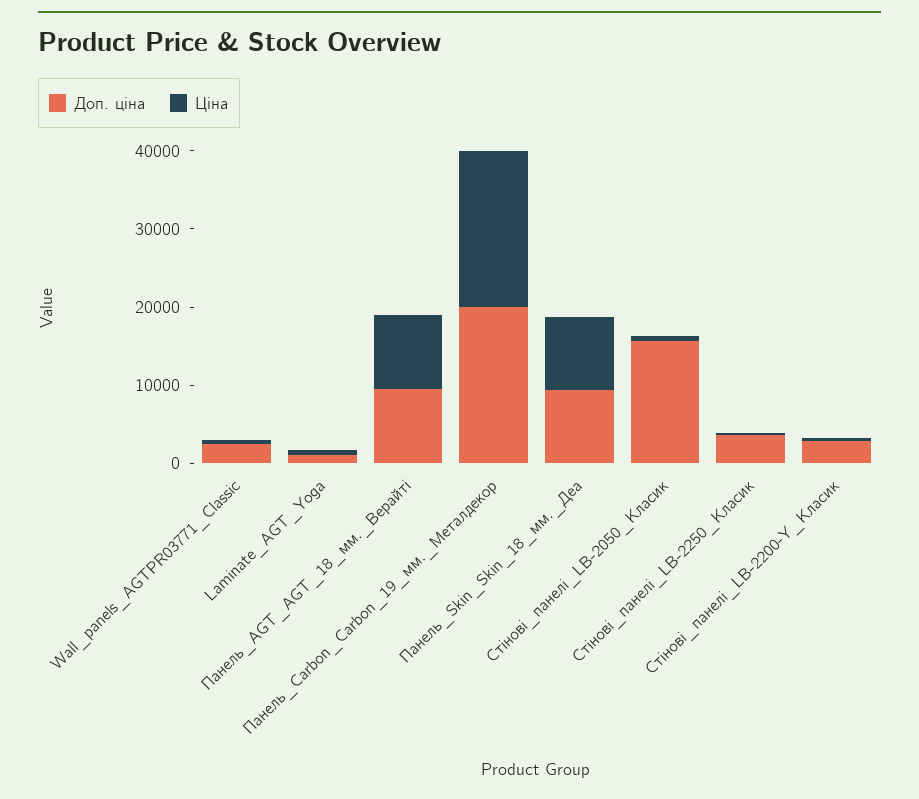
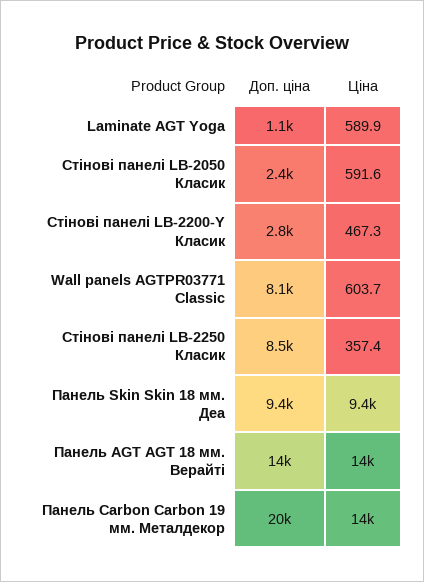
  {
    "Доп. ціна": {
-     "Wall_panels_AGTPR03771_Classic": 2000,
+     "Wall_panels_AGTPR03771_Classic": 8100,
      "Laminate_AGT_Yoga": 1100,
-     "Панель_AGT_AGT_18_мм._Верайті": 10000,
+     "Панель_AGT_AGT_18_мм._Верайті": 14000,
      "Панель_Carbon_Carbon_19_мм._Металдекор": 20000,
      "Панель_Skin_Skin_18_мм._Деа": 9400,
-     "Стінові_панелі_LB-2050_Класик": 16000,
+     "Стінові_панелі_LB-2050_Класик": 2400,
-     "Стінові_панелі_LB-2250_Класик": 4000,
+     "Стінові_панелі_LB-2250_Класик": 8500,
      "Стінові_панелі_LB-2200-Y_Класик": 2800
    },
    "Ціна": {
      "Wall_panels_AGTPR03771_Classic": 603.7,
      "Laminate_AGT_Yoga": 589.9,
-     "Панель_AGT_AGT_18_мм._Верайті": 10000,
+     "Панель_AGT_AGT_18_мм._Верайті": 14000,
-     "Панель_Carbon_Carbon_19_мм._Металдекор": 20000,
+     "Панель_Carbon_Carbon_19_мм._Металдекор": 14000,
      "Панель_Skin_Skin_18_мм._Деа": 9400,
      "Стінові_панелі_LB-2050_Класик": 591.6,
      "Стінові_панелі_LB-2250_Класик": 357.4,
      "Стінові_панелі_LB-2200-Y_Класик": 467.3
    }
  }

